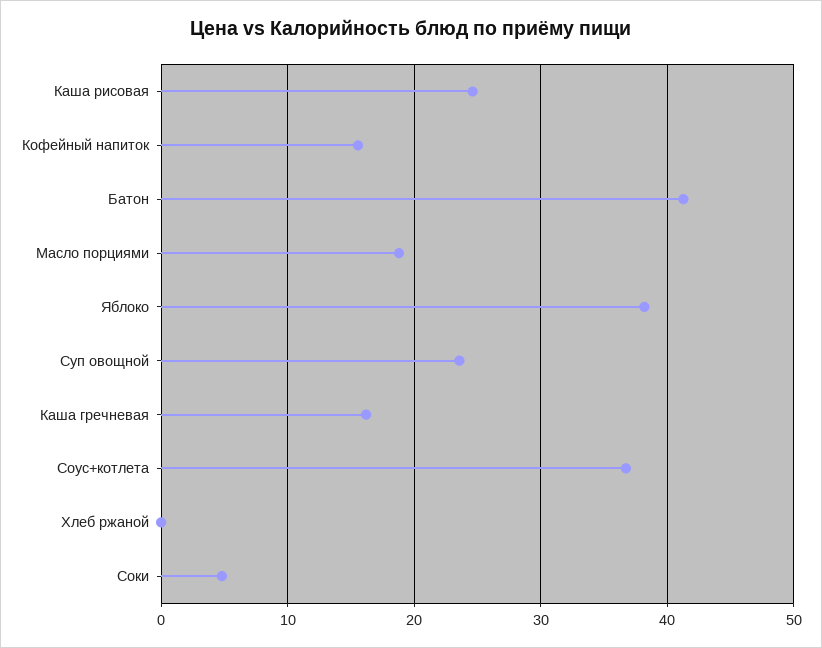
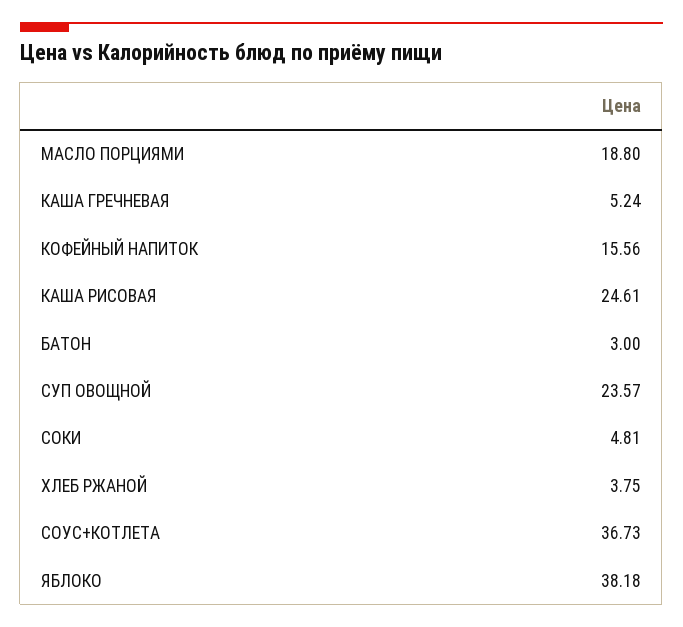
  {
    "Каша рисовая": 24.61,
    "Кофейный напиток": 15.56,
-   "Батон": 41,
+   "Батон": 3,
    "Масло порциями": 18.8,
    "Яблоко": 38.18,
    "Суп овощной": 23.57,
-   "Каша гречневая": 16,
+   "Каша гречневая": 5.24,
    "Соус+котлета": 36.73,
-   "Хлеб ржаной": 0,
+   "Хлеб ржаной": 3.75,
    "Соки": 4.81
  }

